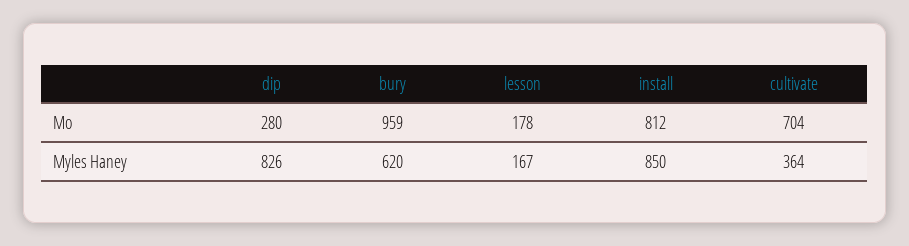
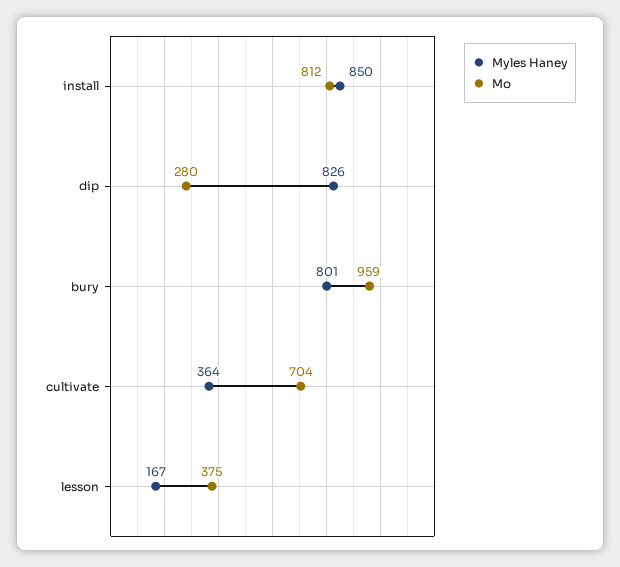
  {
    "Mo": {
      "dip": 280,
      "bury": 959,
-     "lesson": 178,
+     "lesson": 375,
      "install": 812,
      "cultivate": 704
    },
    "Myles Haney": {
      "dip": 826,
-     "bury": 620,
+     "bury": 801,
      "lesson": 167,
      "install": 850,
      "cultivate": 364
    }
  }

